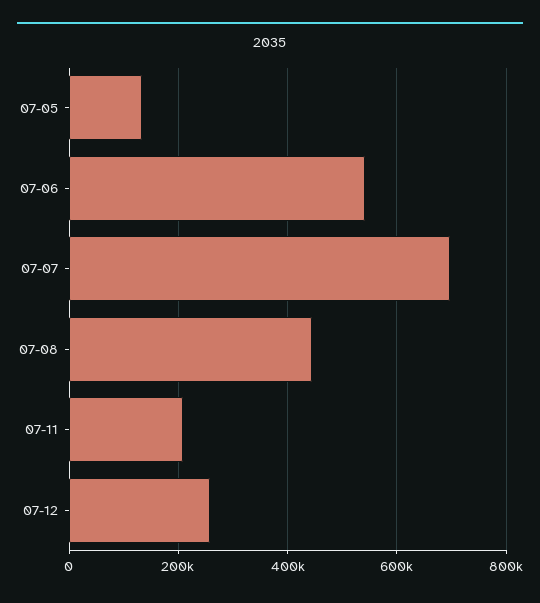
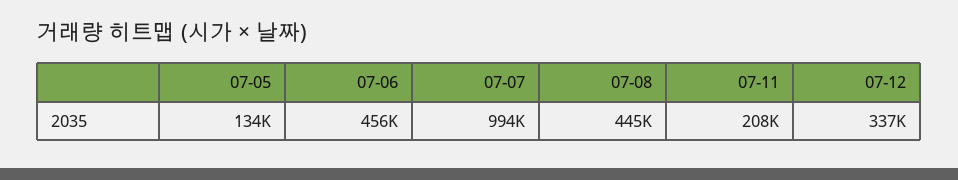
  {
    "07-05": 134000,
-   "07-06": 540000,
+   "07-06": 456000,
-   "07-07": 700000,
+   "07-07": 994000,
    "07-08": 445000,
    "07-11": 208000,
-   "07-12": 260000
+   "07-12": 337000
  }

